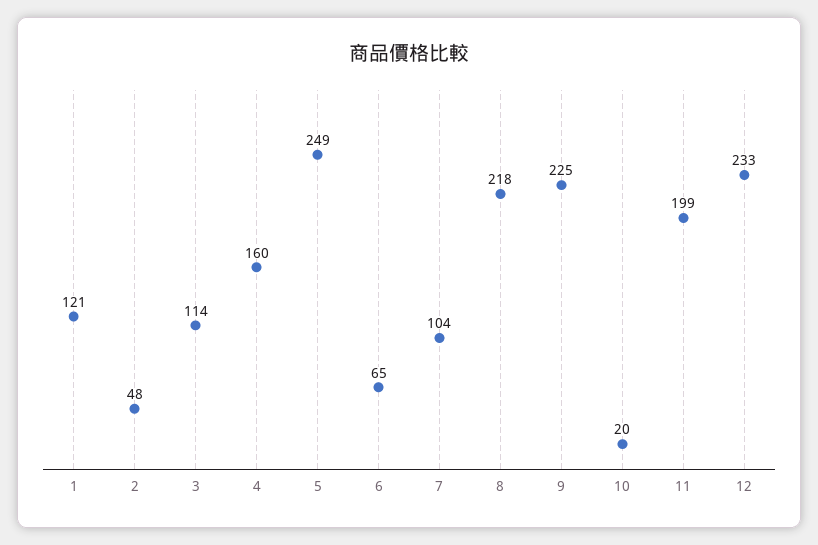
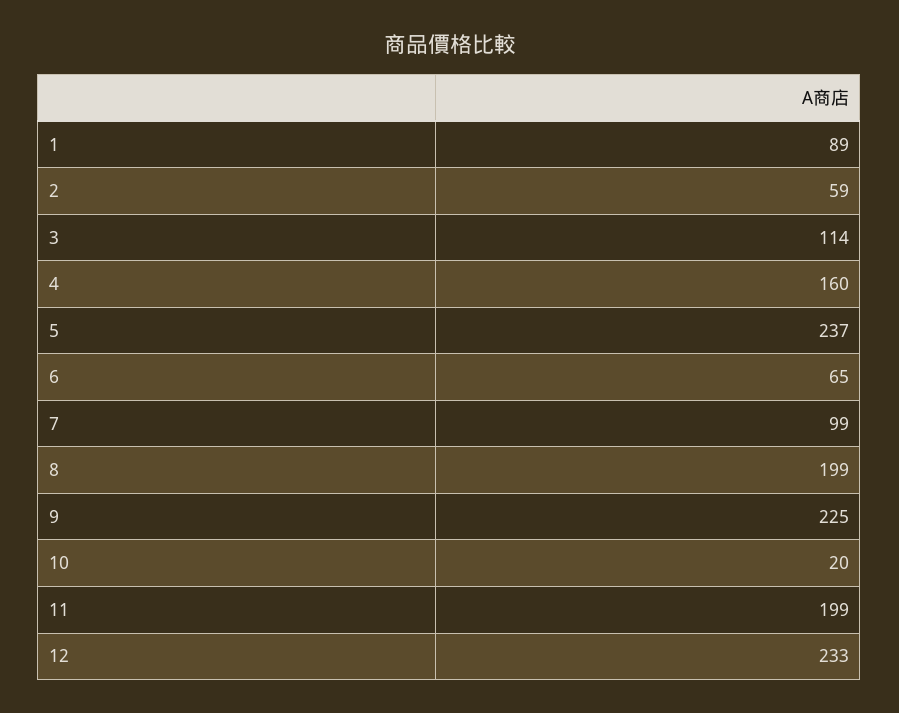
  {
-   "1": 121,
+   "1": 89,
-   "2": 48,
+   "2": 59,
    "3": 114,
    "4": 160,
-   "5": 249,
+   "5": 237,
    "6": 65,
-   "7": 104,
+   "7": 99,
-   "8": 218,
+   "8": 199,
    "9": 225,
    "10": 20,
    "11": 199,
    "12": 233
  }

